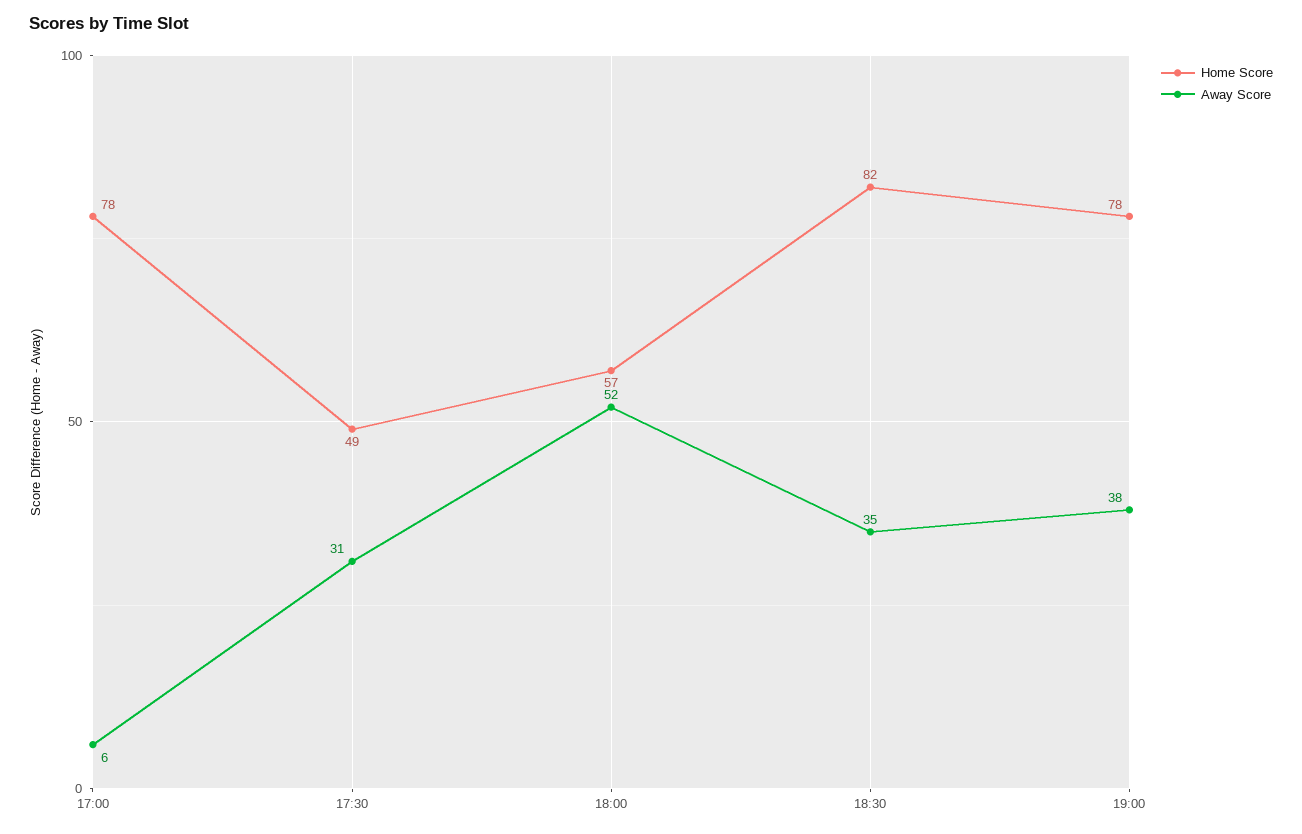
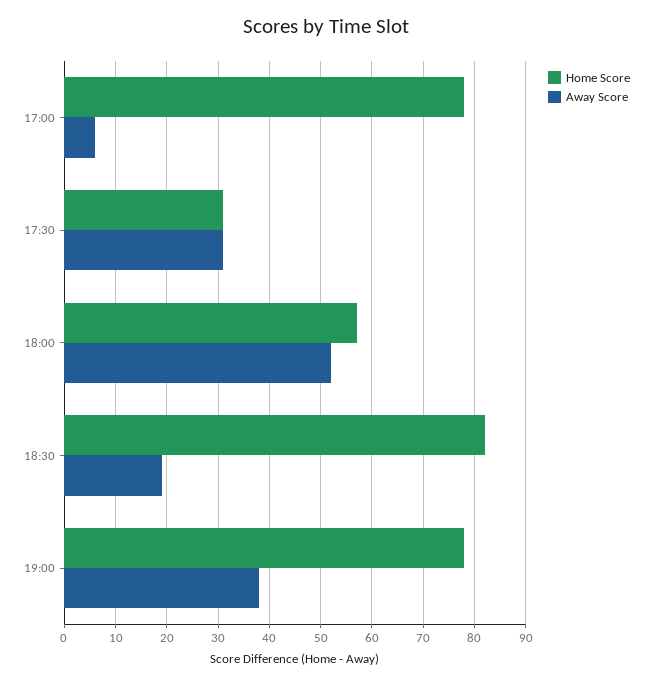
  {
    "Home Score": {
      "17:00": 78,
-     "17:30": 49,
+     "17:30": 30,
      "18:00": 57,
      "18:30": 82,
      "19:00": 78
    },
    "Away Score": {
      "17:00": 6,
      "17:30": 31,
      "18:00": 52,
-     "18:30": 35,
+     "18:30": 20,
      "19:00": 38
    }
  }

